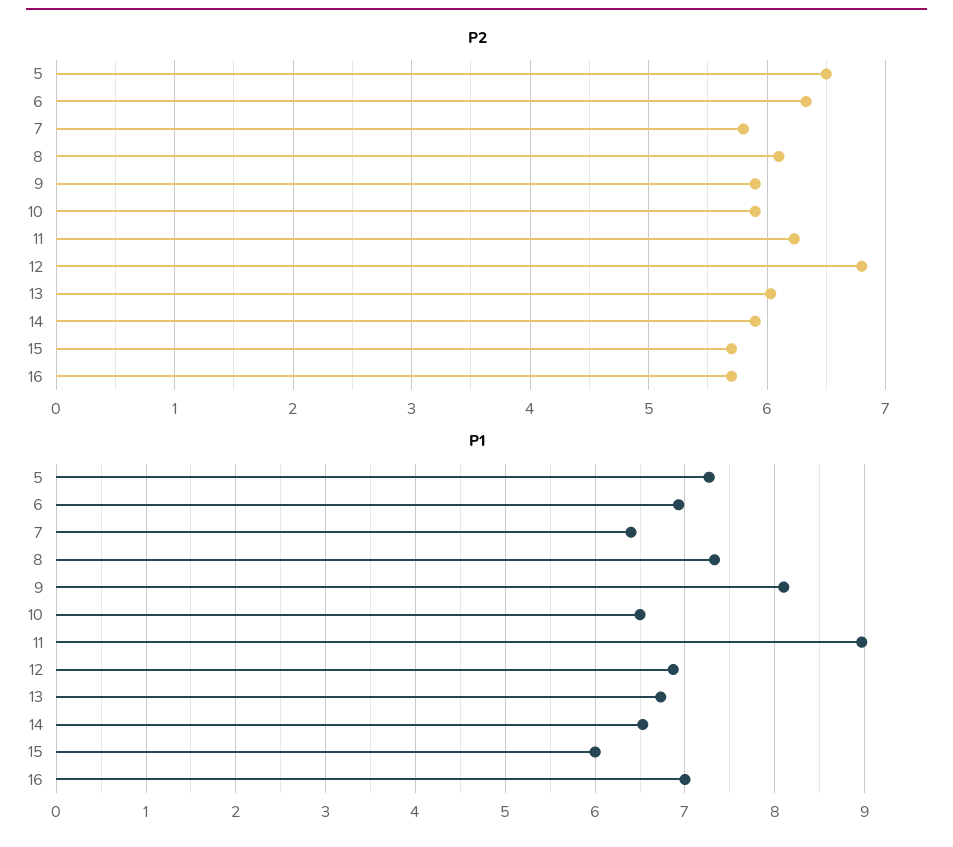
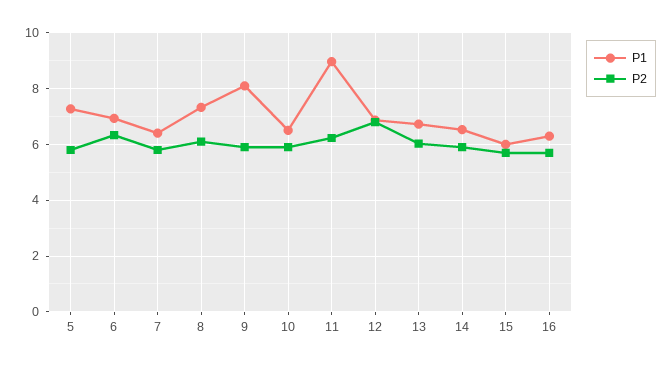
  {
    "P2": {
-     "5": 6.5,
+     "5": 5.75,
      "6": 6.3,
      "7": 5.8,
      "8": 6.1,
      "9": 5.9,
      "10": 5.9,
      "11": 6.2,
      "12": 6.8,
      "13": 6,
      "14": 5.9,
      "15": 5.7,
      "16": 5.7
    },
    "P1": {
      "5": 7.3,
      "6": 6.9,
      "7": 6.4,
      "8": 7.3,
      "9": 8.1,
      "10": 6.5,
      "11": 9,
      "12": 6.9,
      "13": 6.7,
      "14": 6.5,
      "15": 6,
-     "16": 7
+     "16": 6.25
    }
  }

